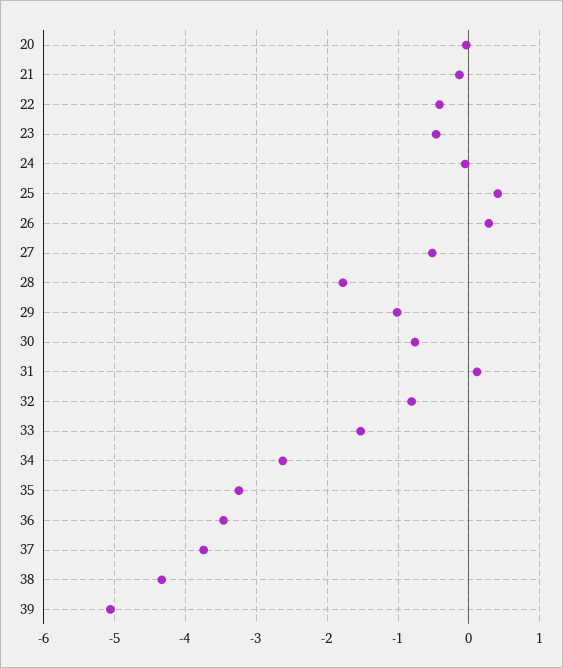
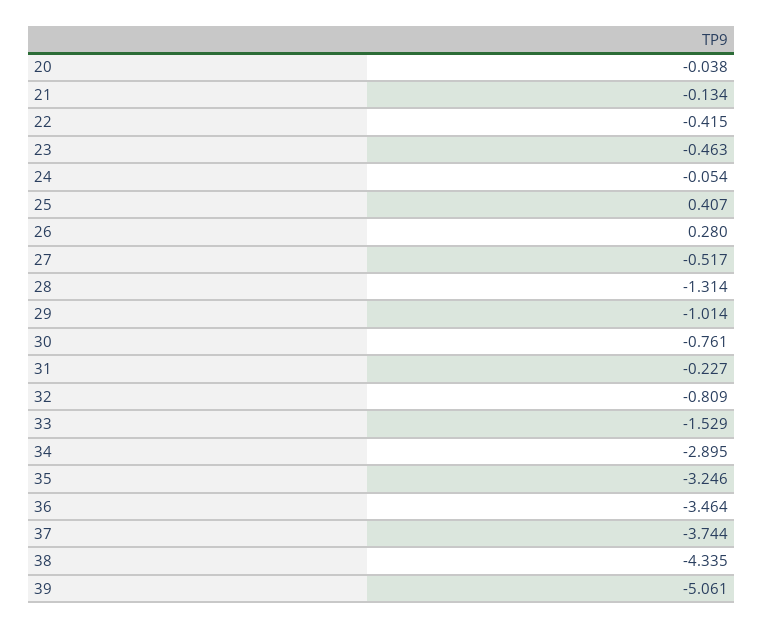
  {
    "20": -0.038,
    "21": -0.134,
    "22": -0.415,
    "23": -0.463,
    "24": -0.054,
    "25": 0.407,
    "26": 0.28,
    "27": -0.517,
-   "28": -1.8,
+   "28": -1.314,
    "29": -1.014,
    "30": -0.761,
-   "31": 0.1,
+   "31": -0.227,
    "32": -0.809,
    "33": -1.529,
-   "34": -2.6,
+   "34": -2.895,
    "35": -3.246,
    "36": -3.464,
    "37": -3.744,
    "38": -4.335,
    "39": -5.061
  }

